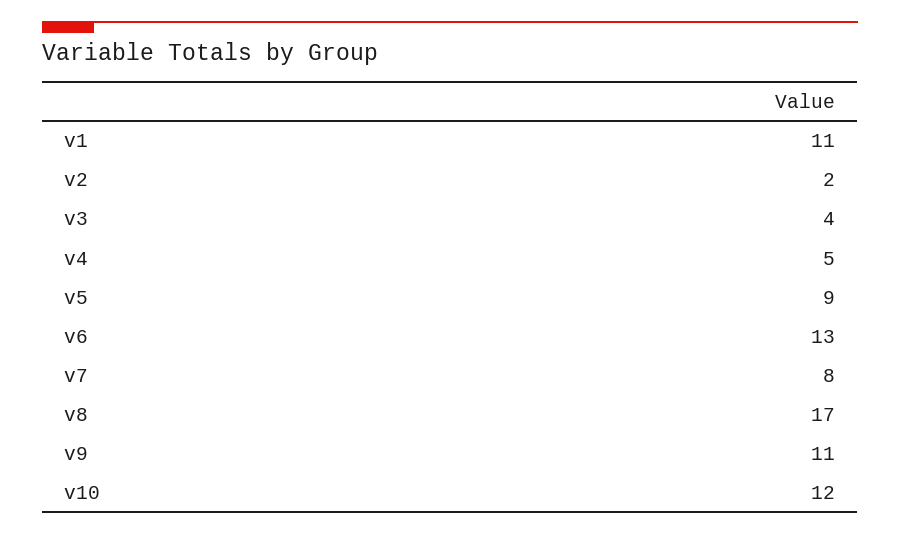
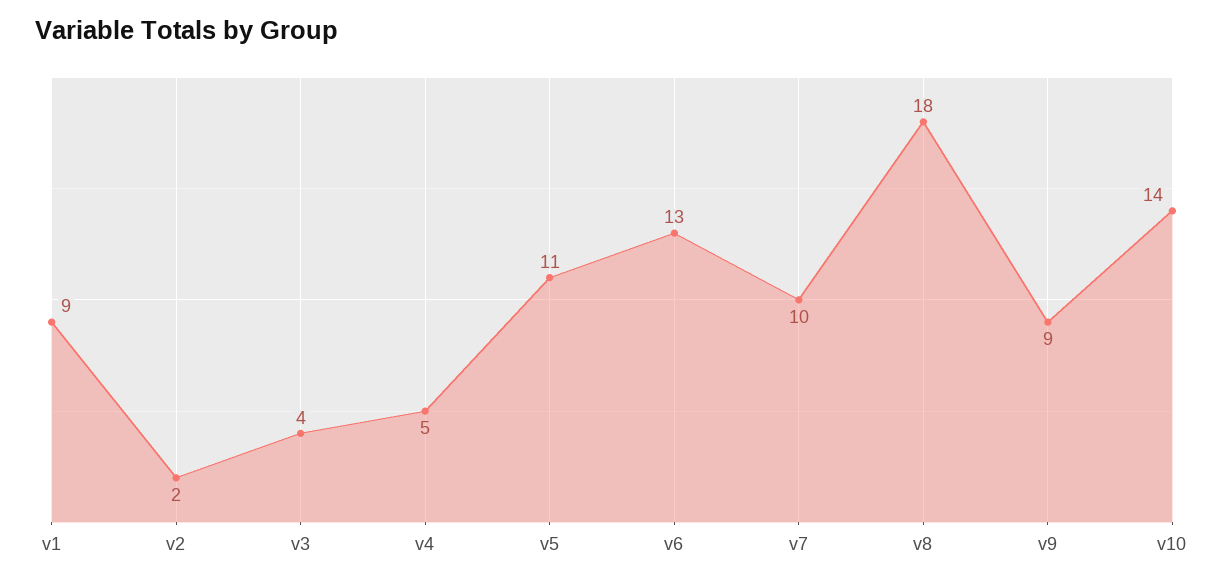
  {
-   "v1": 11,
+   "v1": 9,
    "v2": 2,
    "v3": 4,
    "v4": 5,
-   "v5": 9,
+   "v5": 11,
    "v6": 13,
-   "v7": 8,
+   "v7": 10,
-   "v8": 17,
+   "v8": 18,
-   "v9": 11,
+   "v9": 9,
-   "v10": 12
+   "v10": 14
  }

